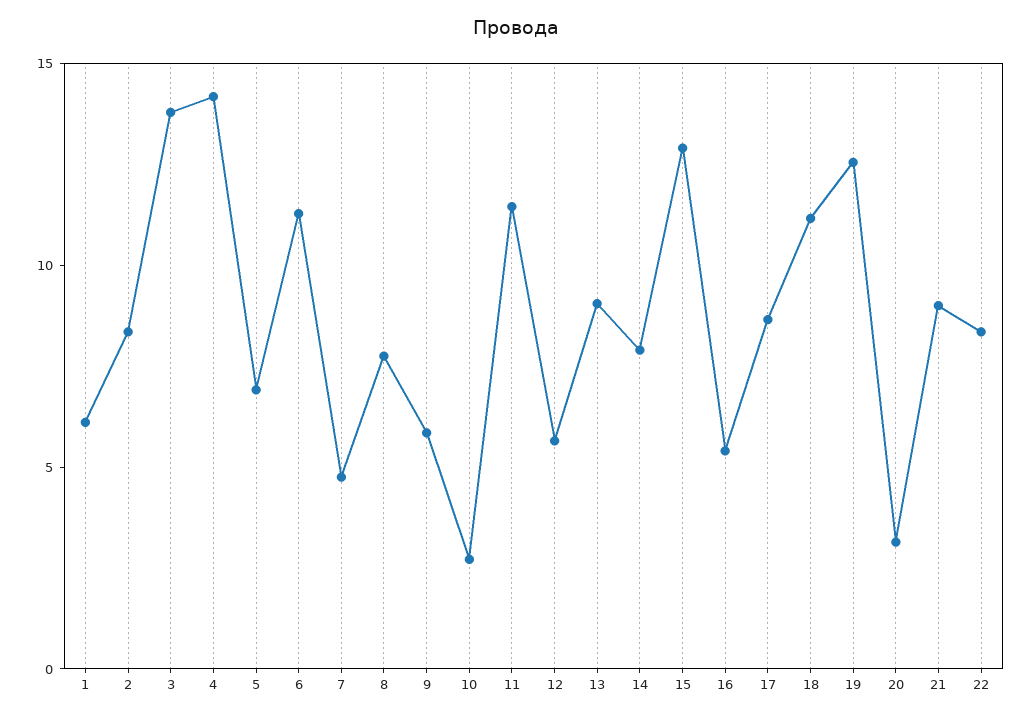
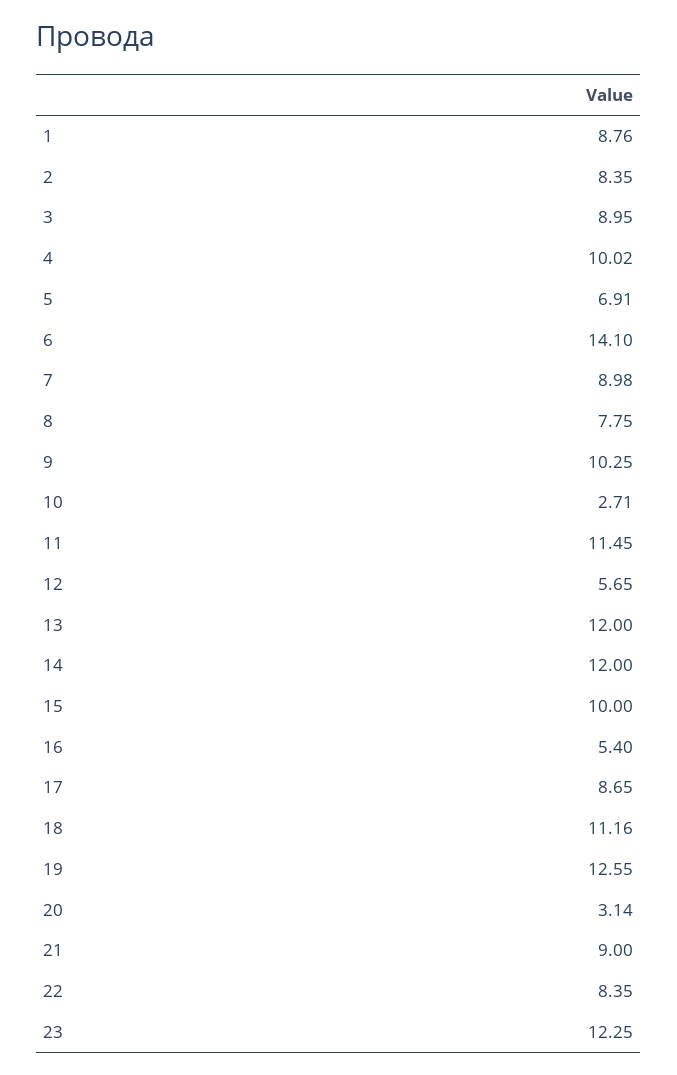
  {
-   "1": 6,
+   "1": 8.76,
    "2": 8.35,
-   "3": 14,
+   "3": 8.95,
-   "4": 14,
+   "4": 10.02,
    "5": 6.91,
-   "6": 11,
+   "6": 14.1,
-   "7": 5,
+   "7": 8.98,
    "8": 7.75,
-   "9": 6,
+   "9": 10.25,
    "10": 2.71,
    "11": 11.45,
    "12": 5.65,
-   "13": 9,
+   "13": 12,
-   "14": 8,
+   "14": 12,
-   "15": 13,
+   "15": 10,
    "16": 5.4,
    "17": 8.65,
    "18": 11.16,
    "19": 12.55,
    "20": 3.14,
    "21": 9,
-   "22": 8.35
+   "22": 8.35,
+   "23": 12.25
  }

